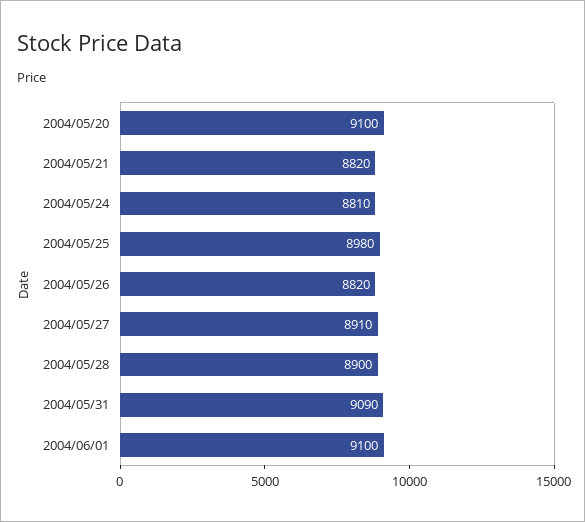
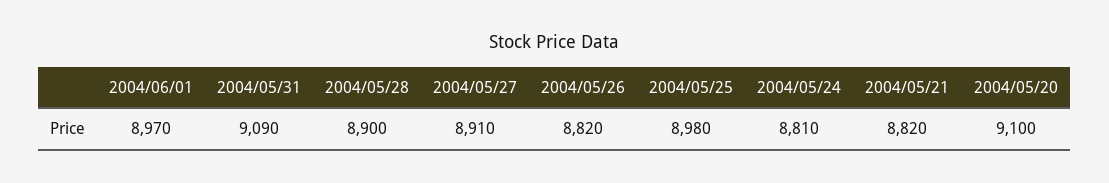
  {
    "2004/05/20": 9100,
    "2004/05/21": 8820,
    "2004/05/24": 8810,
    "2004/05/25": 8980,
    "2004/05/26": 8820,
    "2004/05/27": 8910,
    "2004/05/28": 8900,
    "2004/05/31": 9090,
-   "2004/06/01": 9100
+   "2004/06/01": 8970
  }

